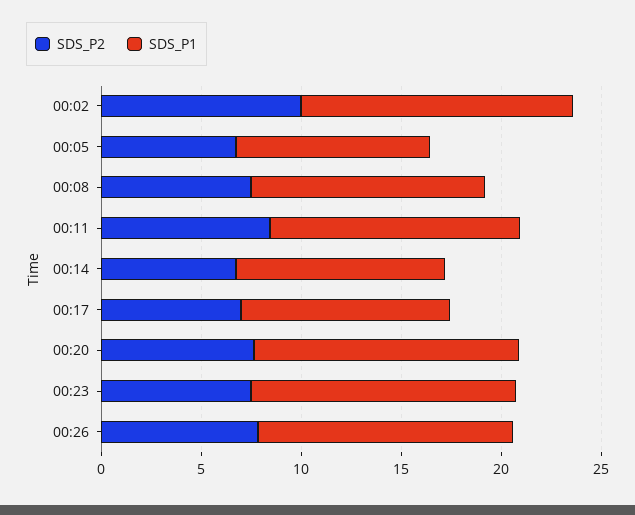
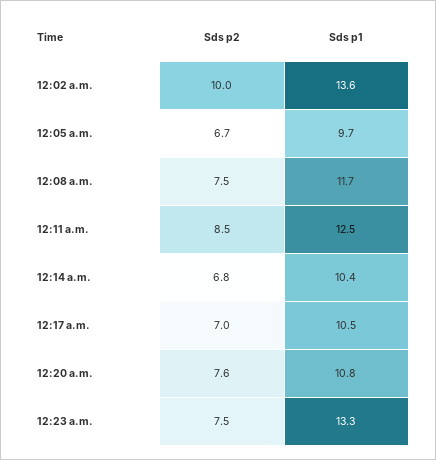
  {
    "SDS_P2": {
      "00:02": 10,
      "00:05": 6.7,
      "00:08": 7.5,
      "00:11": 8.5,
      "00:14": 6.8,
      "00:17": 7,
      "00:20": 7.6,
-     "00:23": 7.5,
+     "00:23": 7.5
-     "00:26": 8
    },
    "SDS_P1": {
      "00:02": 13.6,
      "00:05": 9.7,
      "00:08": 11.7,
      "00:11": 12.5,
      "00:14": 10.4,
      "00:17": 10.5,
-     "00:20": 13,
+     "00:20": 10.8,
-     "00:23": 13.3,
+     "00:23": 13.3
-     "00:26": 13
    }
  }

